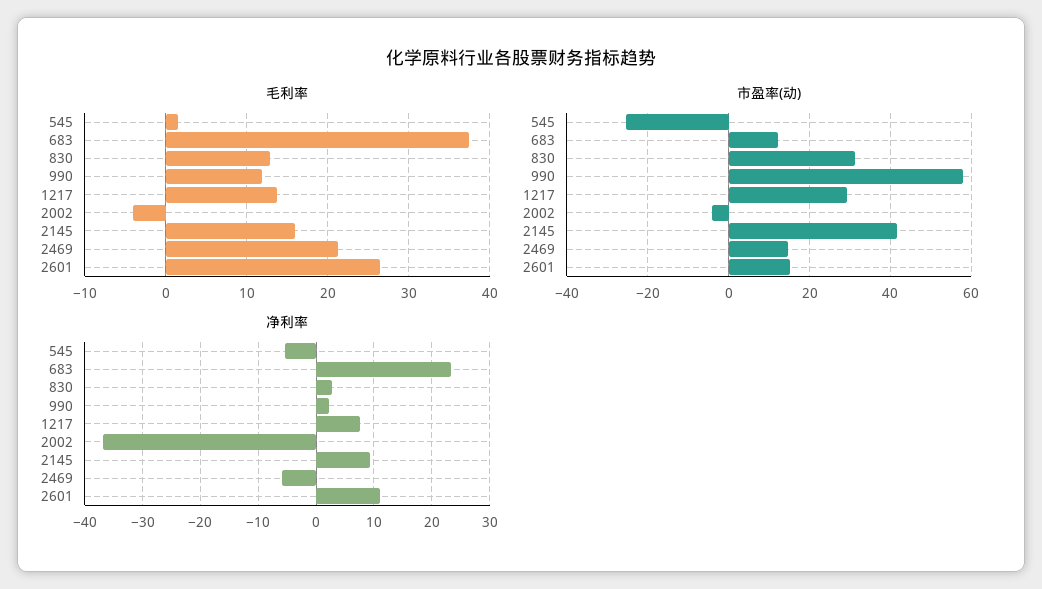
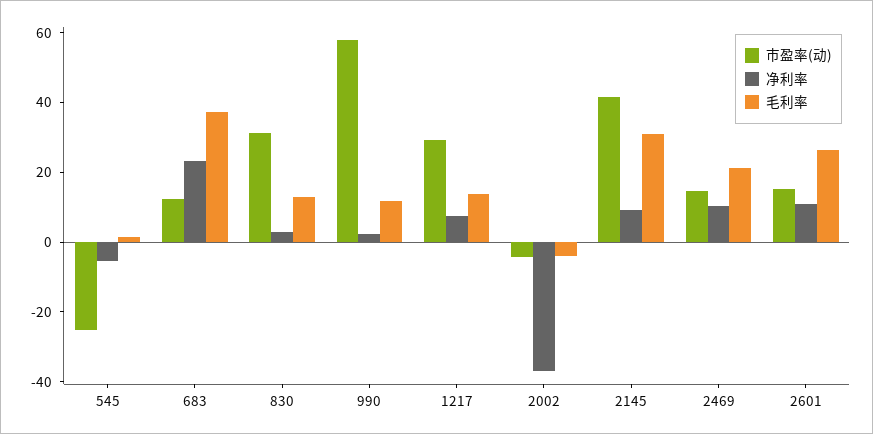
  {
    "毛利率": {
      "545": 2,
      "683": 37,
      "830": 13,
      "990": 12,
      "1217": 14,
      "2002": -4,
-     "2145": 16,
+     "2145": 30,
      "2469": 21,
      "2601": 26
    },
    "市盈率(动)": {
      "545": -26,
      "683": 12,
      "830": 32,
      "990": 58,
      "1217": 30,
      "2002": -4,
      "2145": 42,
      "2469": 14,
      "2601": 16
    },
    "净利率": {
      "545": -6,
      "683": 24,
      "830": 2,
      "990": 2,
      "1217": 8,
      "2002": -36,
      "2145": 10,
-     "2469": -6,
+     "2469": 10,
      "2601": 10
    }
  }

